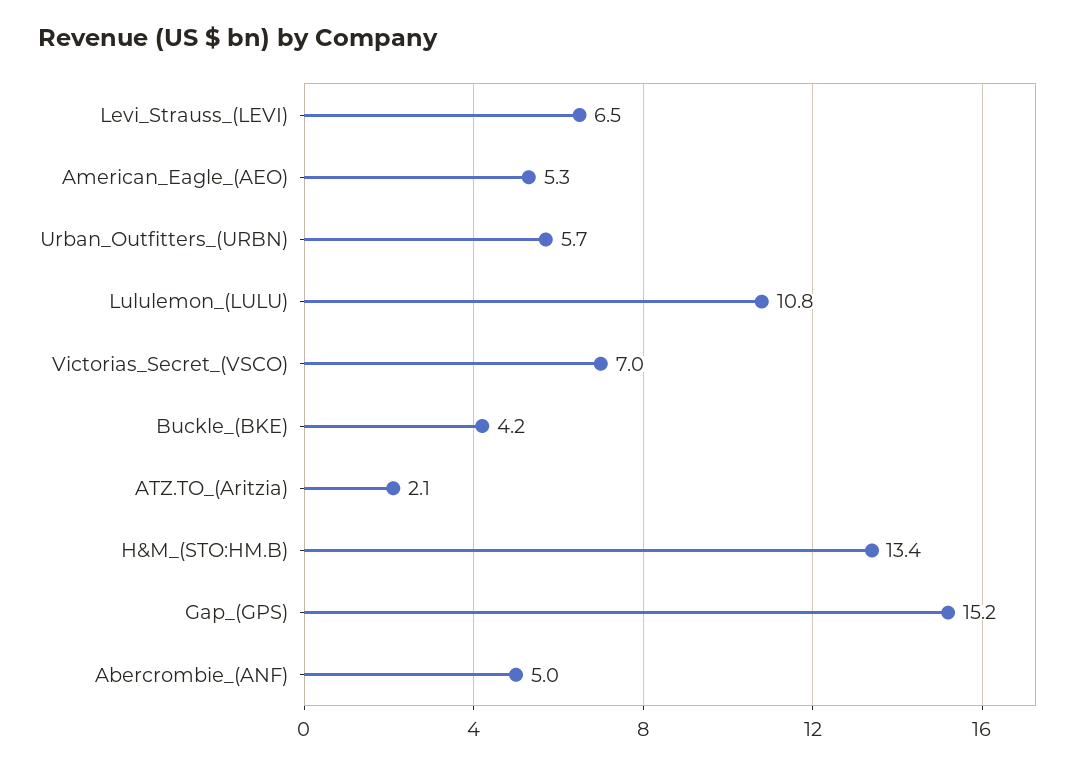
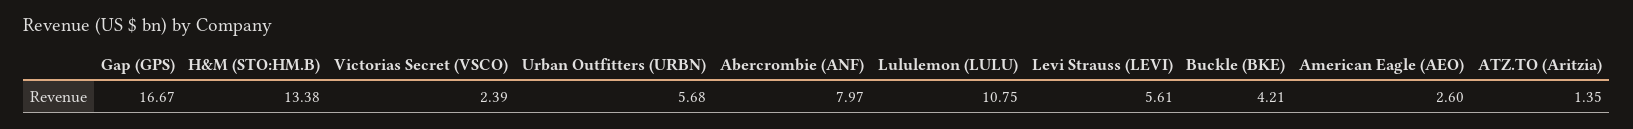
  {
-   "Levi_Strauss_(LEVI)": 6.5,
+   "Levi_Strauss_(LEVI)": 5.61,
-   "American_Eagle_(AEO)": 5.3,
+   "American_Eagle_(AEO)": 2.6,
    "Urban_Outfitters_(URBN)": 5.68,
    "Lululemon_(LULU)": 10.75,
-   "Victorias_Secret_(VSCO)": 7,
+   "Victorias_Secret_(VSCO)": 2.39,
    "Buckle_(BKE)": 4.21,
-   "ATZ.TO_(Aritzia)": 2.1,
+   "ATZ.TO_(Aritzia)": 1.35,
    "H&M_(STO:HM.B)": 13.38,
-   "Gap_(GPS)": 15.2,
+   "Gap_(GPS)": 16.67,
-   "Abercrombie_(ANF)": 5
+   "Abercrombie_(ANF)": 7.97
  }

